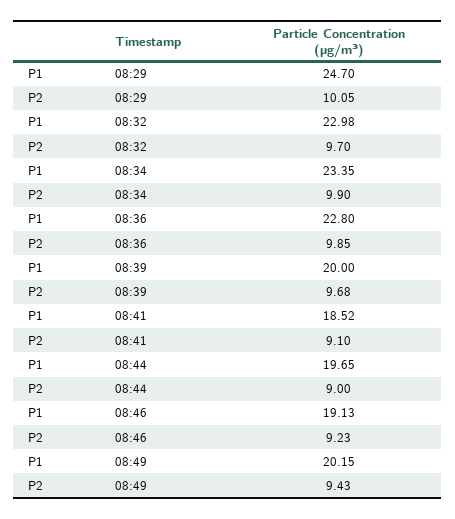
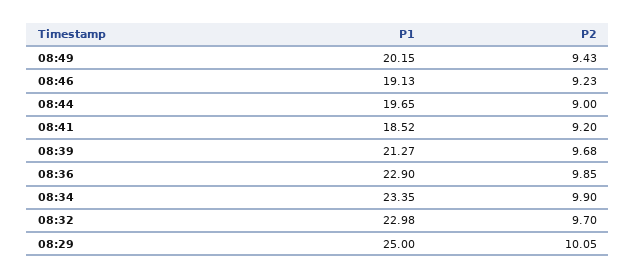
  {
    "P1": {
-     "08:29": 24.7,
+     "08:29": 25,
      "08:32": 22.98,
      "08:34": 23.35,
-     "08:36": 22.8,
+     "08:36": 22.9,
-     "08:39": 20,
+     "08:39": 21.27,
      "08:41": 18.52,
      "08:44": 19.65,
      "08:46": 19.13,
      "08:49": 20.15
    },
    "P2": {
      "08:29": 10.05,
      "08:32": 9.7,
      "08:34": 9.9,
      "08:36": 9.85,
      "08:39": 9.68,
-     "08:41": 9.1,
+     "08:41": 9.2,
      "08:44": 9,
      "08:46": 9.23,
      "08:49": 9.43
    }
  }

